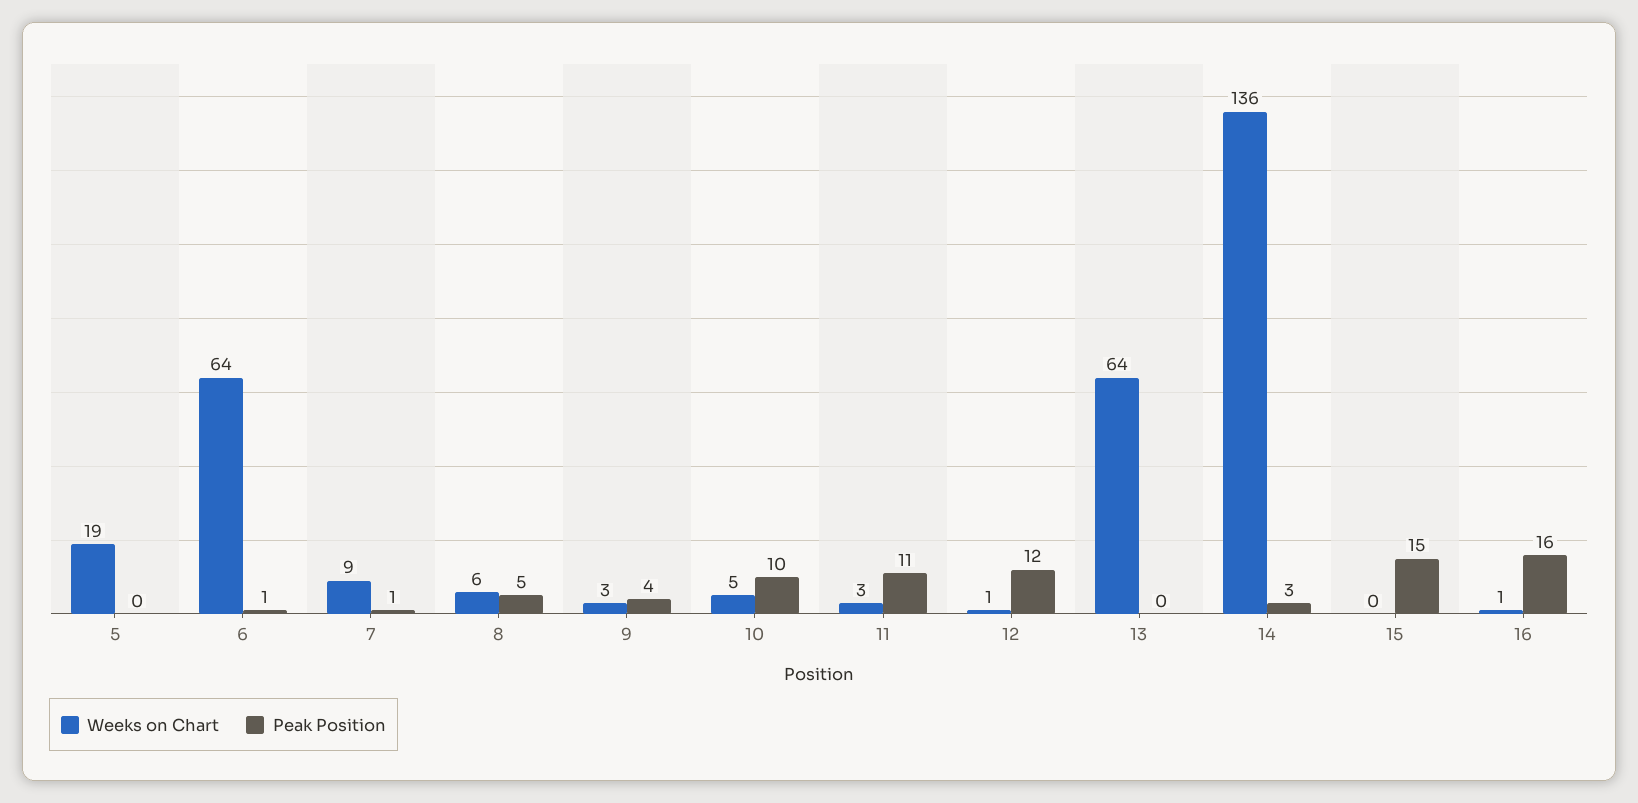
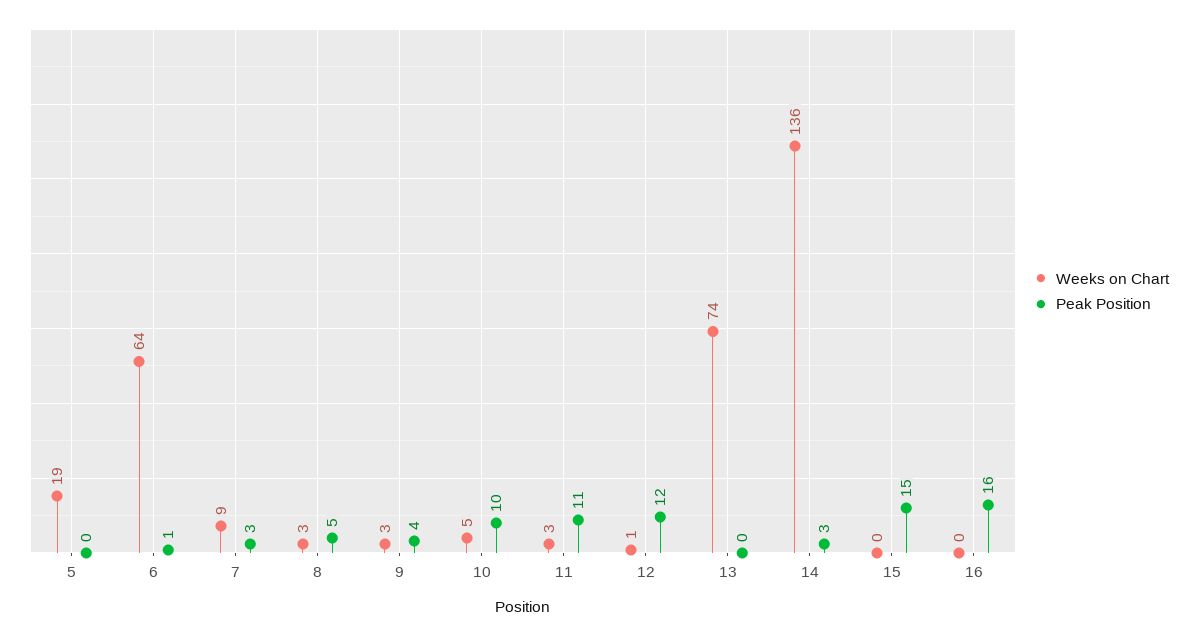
  {
    "Weeks on Chart": {
      "5": 19,
      "6": 64,
      "7": 9,
-     "8": 6,
+     "8": 3,
      "9": 3,
      "10": 5,
      "11": 3,
      "12": 1,
-     "13": 64,
+     "13": 74,
      "14": 136,
      "15": 0,
-     "16": 1
+     "16": 0
    },
    "Peak Position": {
      "5": 0,
      "6": 1,
-     "7": 1,
+     "7": 3,
      "8": 5,
      "9": 4,
      "10": 10,
      "11": 11,
      "12": 12,
      "13": 0,
      "14": 3,
      "15": 15,
      "16": 16
    }
  }

